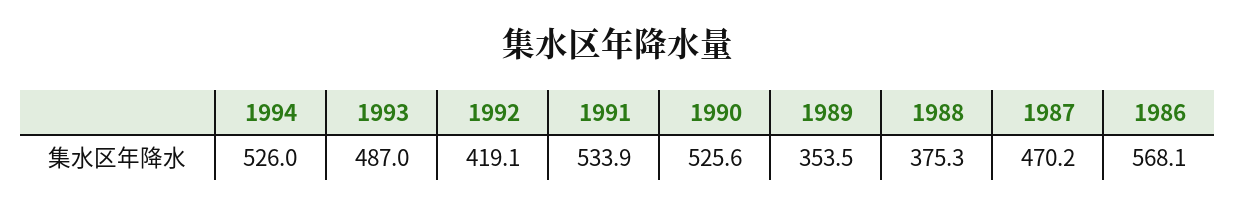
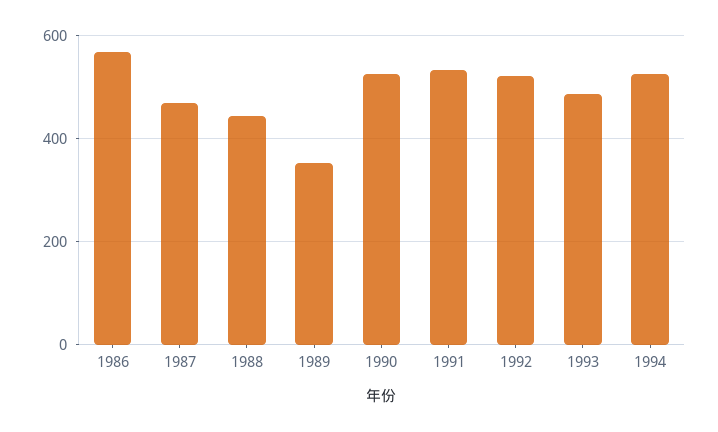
  {
    "1994": 526,
    "1993": 487,
-   "1992": 419.1,
+   "1992": 520,
    "1991": 533.9,
    "1990": 525.6,
    "1989": 353.5,
-   "1988": 375.3,
+   "1988": 440,
    "1987": 470.2,
    "1986": 568.1
  }

